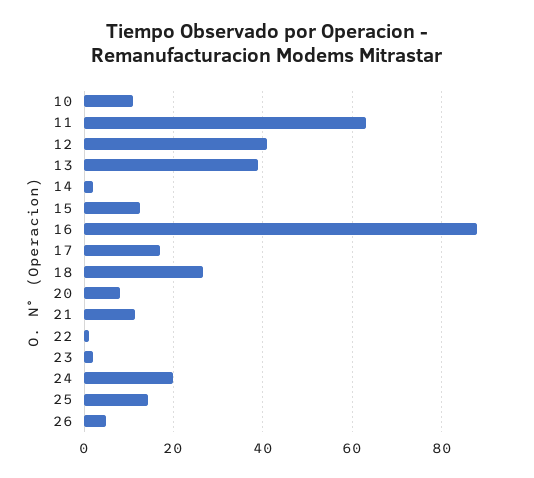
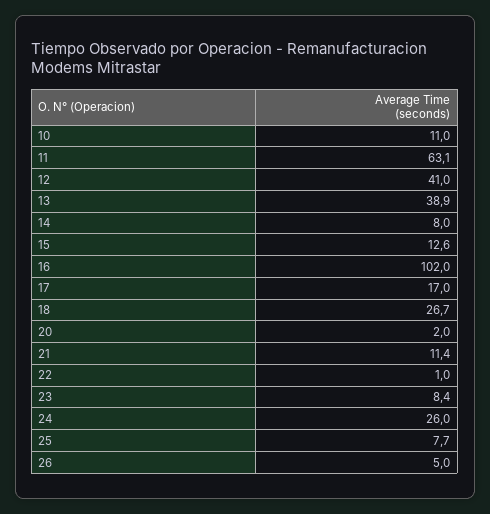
  {
    "10": 11,
    "11": 63.1,
    "12": 41,
    "13": 38.9,
-   "14": 2,
+   "14": 8,
    "15": 12.6,
-   "16": 88,
+   "16": 102,
    "17": 17,
    "18": 26.7,
-   "20": 8,
+   "20": 2,
    "21": 11.4,
    "22": 1,
-   "23": 2,
+   "23": 8.4,
-   "24": 20,
+   "24": 26,
-   "25": 14,
+   "25": 7.7,
    "26": 5
  }

